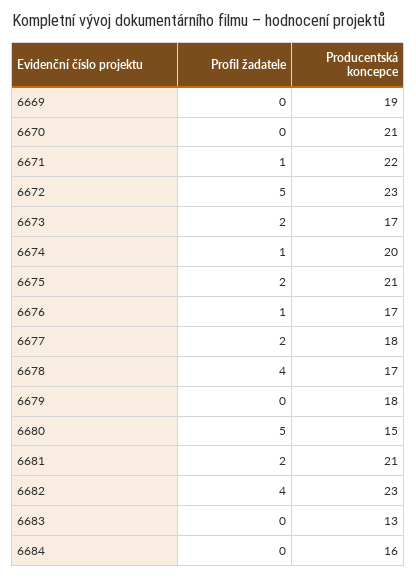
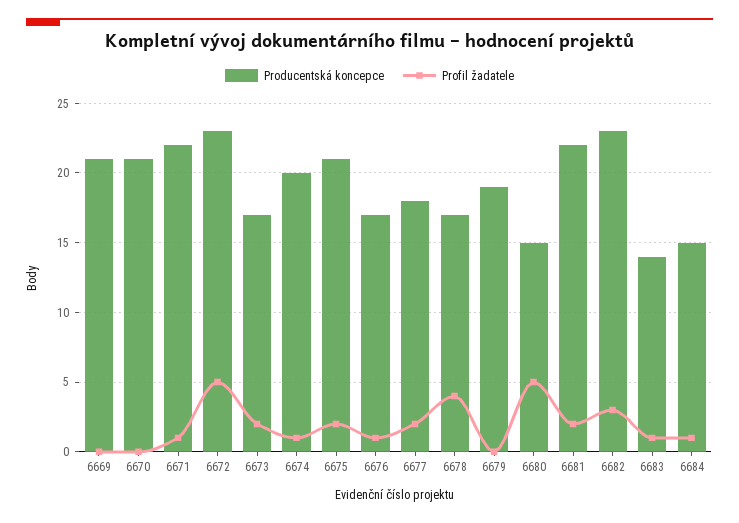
  {
    "Profil žadatele": {
      "6669": 0,
      "6670": 0,
      "6671": 1,
      "6672": 5,
      "6673": 2,
      "6674": 1,
      "6675": 2,
      "6676": 1,
      "6677": 2,
      "6678": 4,
      "6679": 0,
      "6680": 5,
      "6681": 2,
-     "6682": 4,
+     "6682": 3,
-     "6683": 0,
+     "6683": 1,
-     "6684": 0
+     "6684": 1
    },
    "Producentská koncepce": {
-     "6669": 19,
+     "6669": 21,
      "6670": 21,
      "6671": 22,
      "6672": 23,
      "6673": 17,
      "6674": 20,
      "6675": 21,
      "6676": 17,
      "6677": 18,
      "6678": 17,
-     "6679": 18,
+     "6679": 19,
      "6680": 15,
-     "6681": 21,
+     "6681": 22,
      "6682": 23,
-     "6683": 13,
+     "6683": 14,
-     "6684": 16
+     "6684": 15
    }
  }

